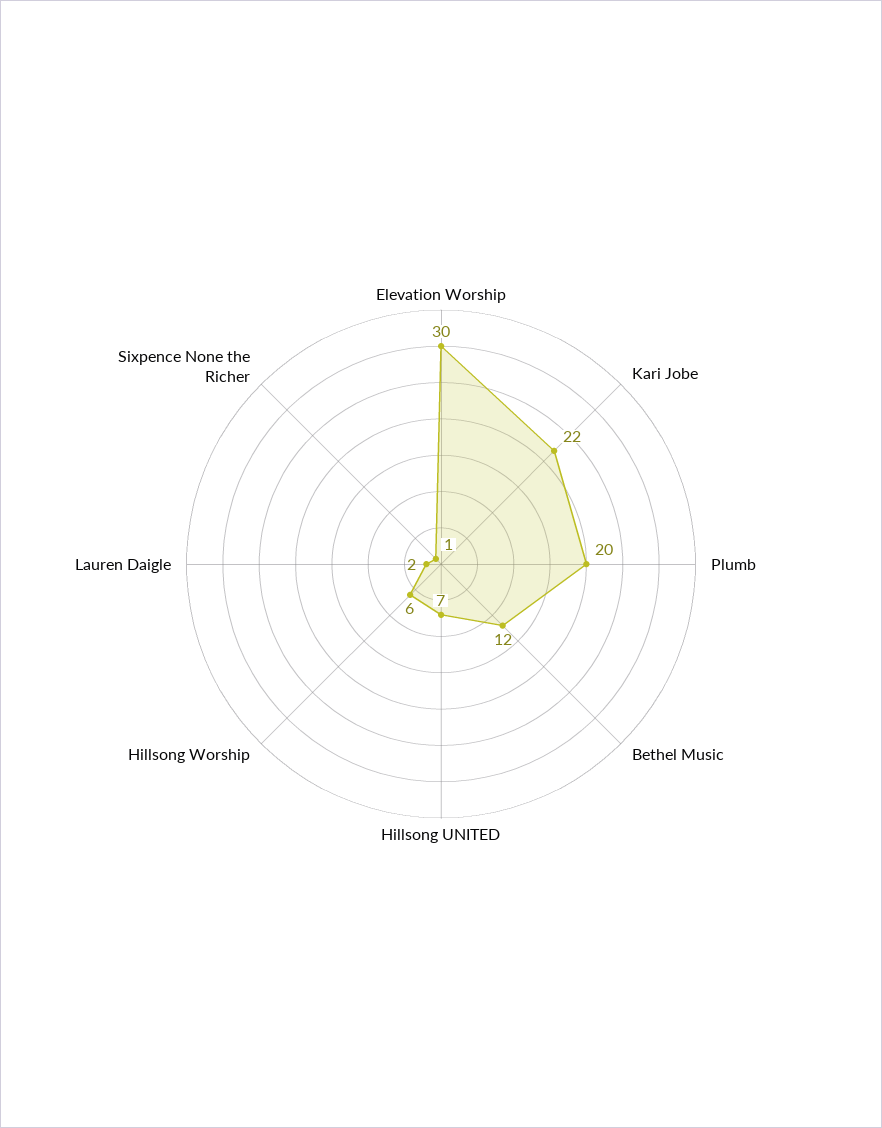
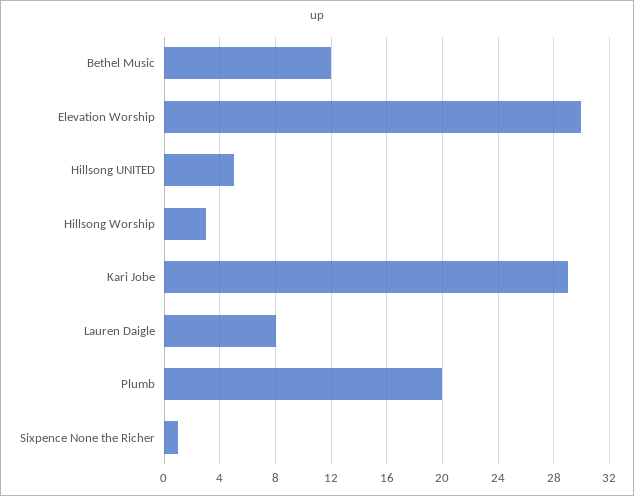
  {
    "Elevation Worship": 30,
-   "Kari Jobe": 22,
+   "Kari Jobe": 29,
    "Plumb": 20,
    "Bethel Music": 12,
-   "Hillsong UNITED": 7,
+   "Hillsong UNITED": 5,
-   "Hillsong Worship": 6,
+   "Hillsong Worship": 3,
-   "Lauren Daigle": 2,
+   "Lauren Daigle": 8,
    "Sixpence None the Richer": 1
  }

